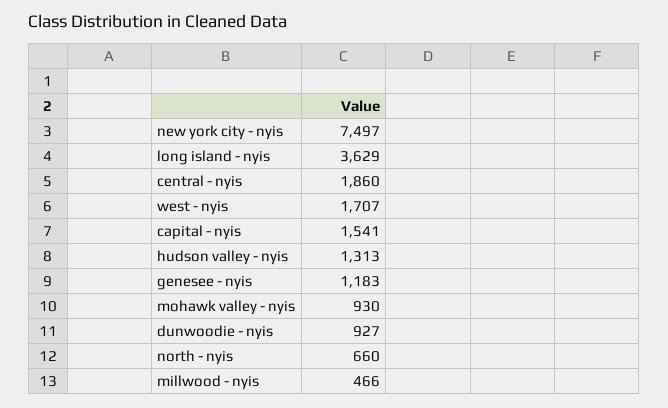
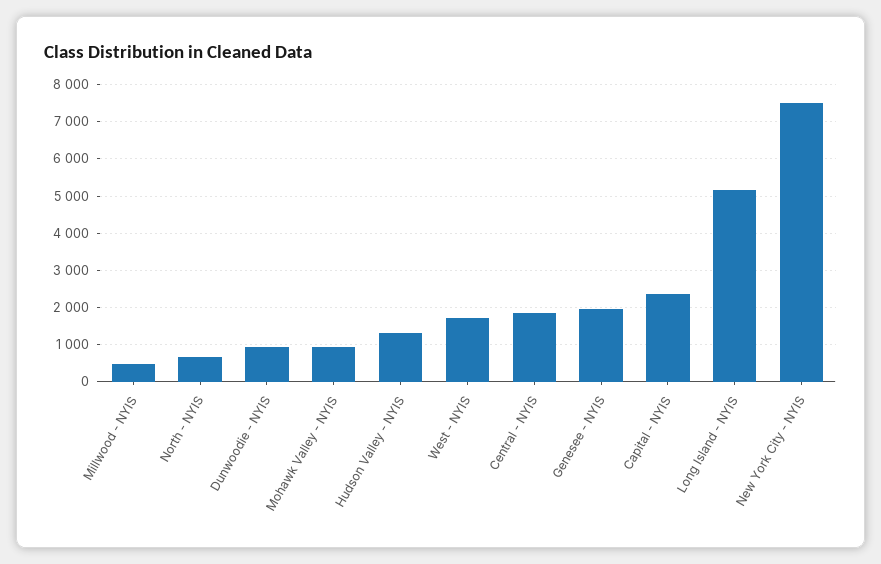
  {
    "new york city - nyis": 7497,
-   "long island - nyis": 3629,
+   "long island - nyis": 5200,
    "central - nyis": 1860,
    "west - nyis": 1707,
-   "capital - nyis": 1541,
+   "capital - nyis": 2400,
    "hudson valley - nyis": 1313,
-   "genesee - nyis": 1183,
+   "genesee - nyis": 2000,
    "mohawk valley - nyis": 930,
    "dunwoodie - nyis": 927,
    "north - nyis": 660,
    "millwood - nyis": 466
  }

